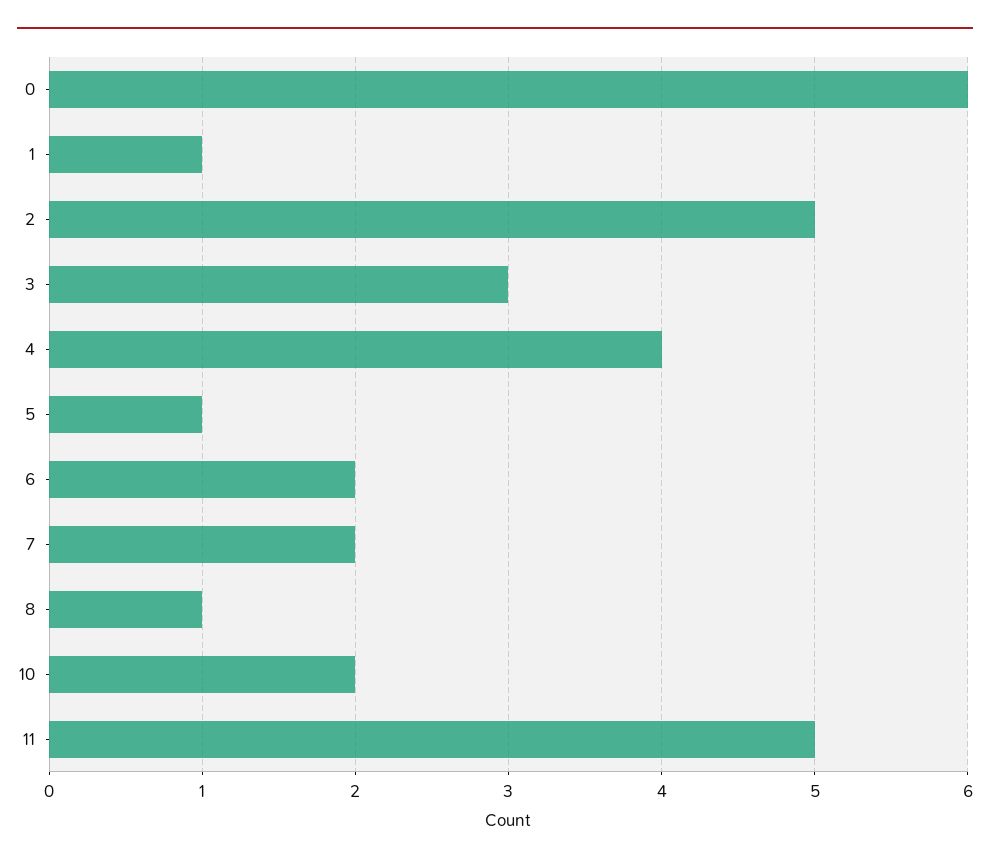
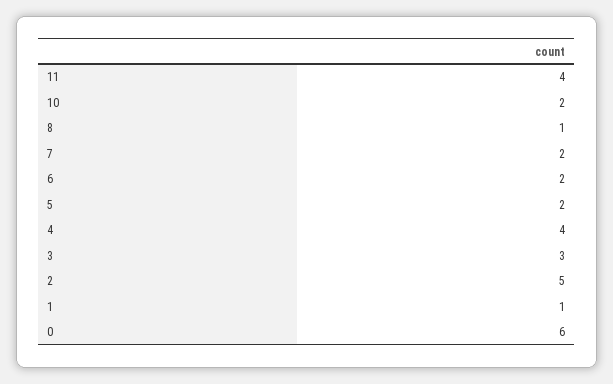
  {
    "0": 6,
    "1": 1,
    "2": 5,
    "3": 3,
    "4": 4,
-   "5": 1,
+   "5": 2,
    "6": 2,
    "7": 2,
    "8": 1,
    "10": 2,
-   "11": 5
+   "11": 4
  }

